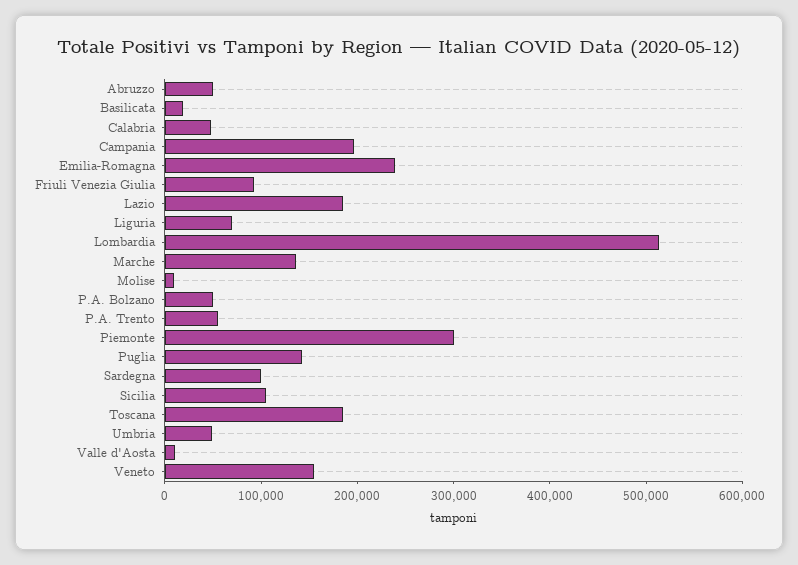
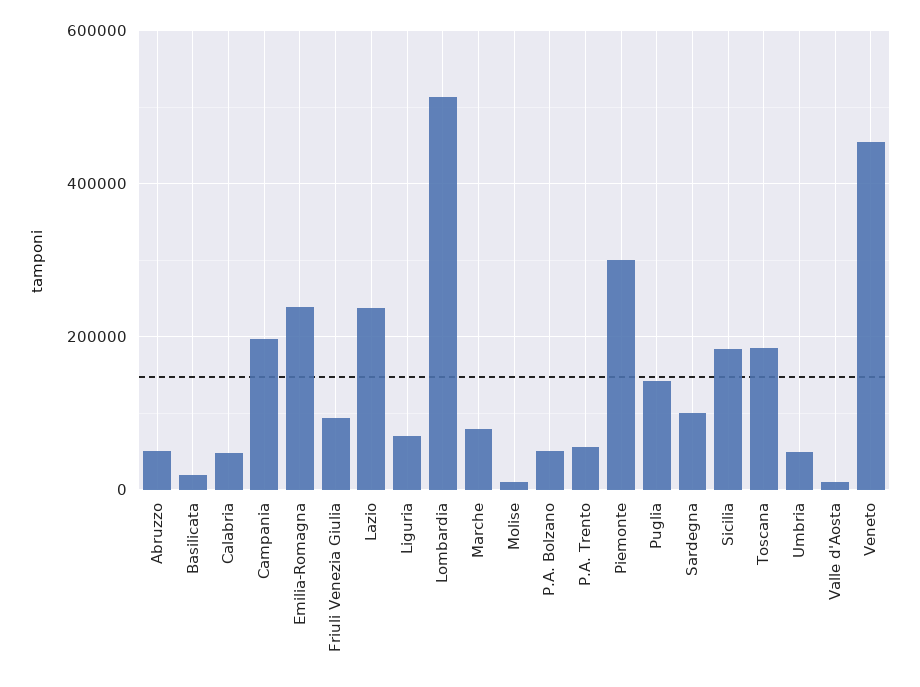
  {
    "Abruzzo": 60000,
    "Basilicata": 20000,
    "Calabria": 40000,
    "Campania": 200000,
    "Emilia-Romagna": 240000,
    "Friuli Venezia Giulia": 100000,
-   "Lazio": 180000,
+   "Lazio": 240000,
    "Liguria": 80000,
    "Lombardia": 520000,
-   "Marche": 140000,
+   "Marche": 80000,
    "Molise": 0,
    "P.A. Bolzano": 60000,
    "P.A. Trento": 60000,
    "Piemonte": 300000,
    "Puglia": 140000,
    "Sardegna": 100000,
-   "Sicilia": 100000,
+   "Sicilia": 180000,
    "Toscana": 180000,
    "Umbria": 40000,
    "Valle d'Aosta": 20000,
-   "Veneto": 160000
+   "Veneto": 460000
  }

